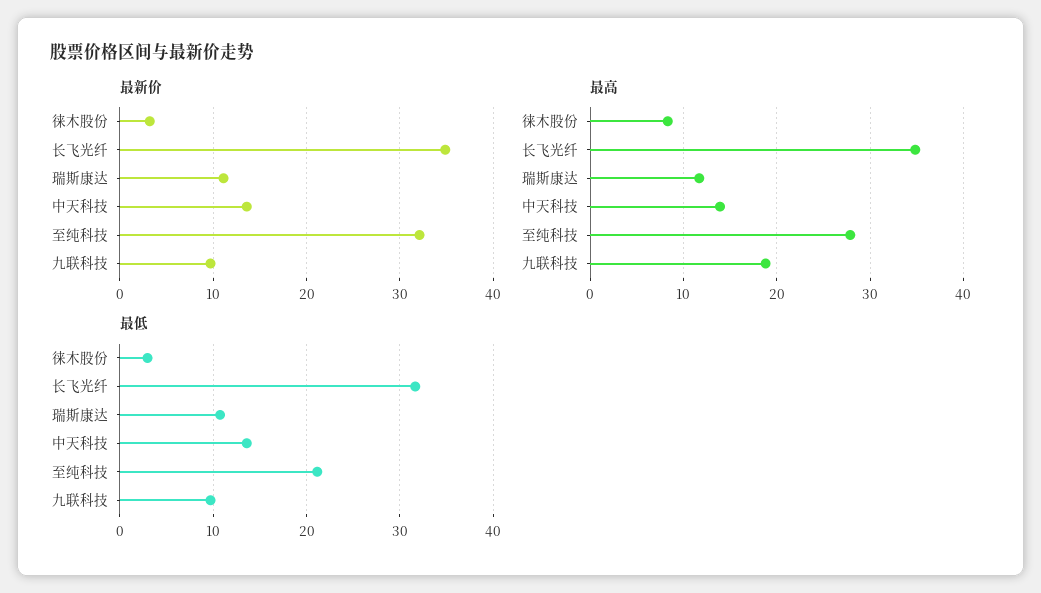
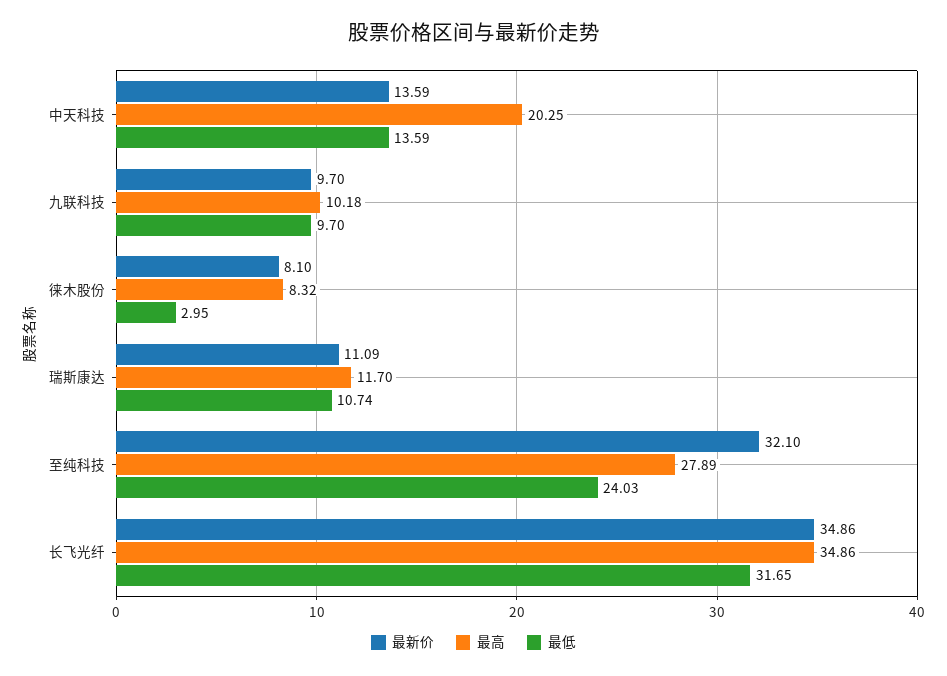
  {
    "最新价": {
-     "徕木股份": 3,
+     "徕木股份": 8.1,
      "长飞光纤": 34.86,
      "瑞斯康达": 11.09,
      "中天科技": 13.59,
      "至纯科技": 32.1,
      "九联科技": 9.7
    },
    "最高": {
      "徕木股份": 8.32,
      "长飞光纤": 34.86,
      "瑞斯康达": 11.7,
-     "中天科技": 14,
+     "中天科技": 20.25,
      "至纯科技": 27.89,
-     "九联科技": 19
+     "九联科技": 10.18
    },
    "最低": {
      "徕木股份": 2.95,
      "长飞光纤": 31.65,
      "瑞斯康达": 10.74,
      "中天科技": 13.59,
-     "至纯科技": 21,
+     "至纯科技": 24.03,
      "九联科技": 9.7
    }
  }

